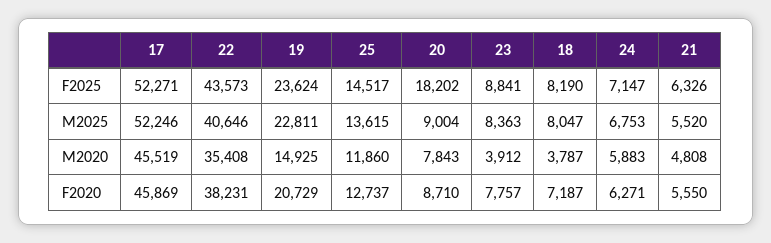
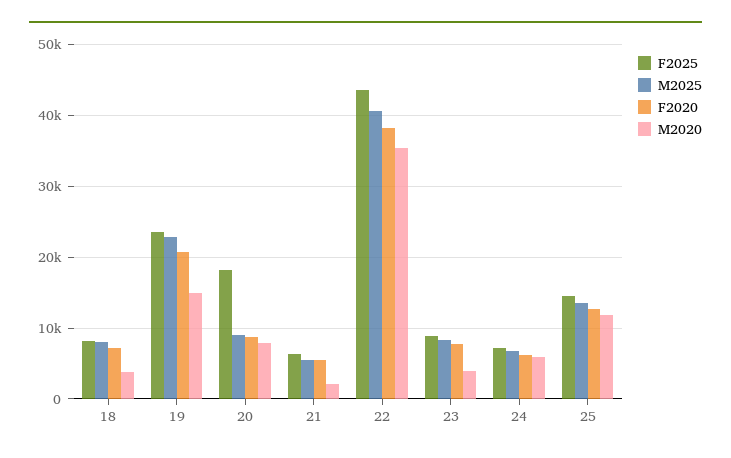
  {
    "F2025": {
-     "17": 52271,
      "22": 43573,
      "19": 23624,
      "25": 14517,
      "20": 18202,
      "23": 8841,
      "18": 8190,
      "24": 7147,
      "21": 6326
    },
    "M2025": {
-     "17": 52246,
      "22": 40646,
      "19": 22811,
      "25": 13615,
      "20": 9004,
      "23": 8363,
      "18": 8047,
      "24": 6753,
      "21": 5520
    },
    "M2020": {
-     "17": 45519,
      "22": 35408,
      "19": 14925,
      "25": 11860,
      "20": 7843,
      "23": 3912,
      "18": 3787,
      "24": 5883,
-     "21": 4808
+     "21": 2000
    },
    "F2020": {
-     "17": 45869,
      "22": 38231,
      "19": 20729,
      "25": 12737,
      "20": 8710,
      "23": 7757,
      "18": 7187,
      "24": 6271,
      "21": 5550
    }
  }

